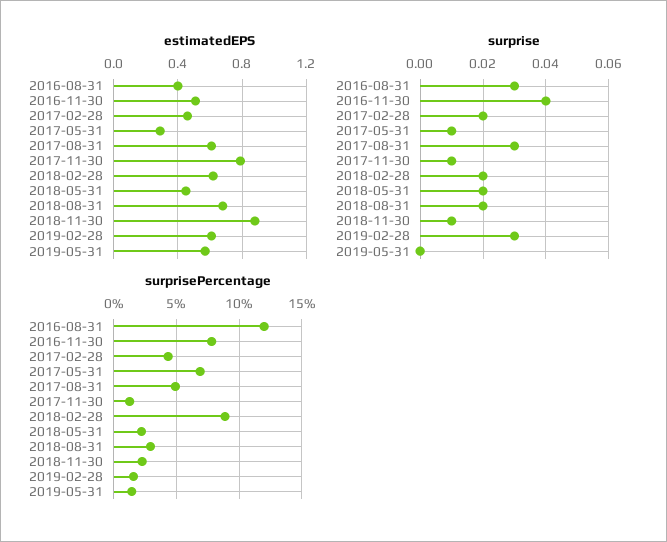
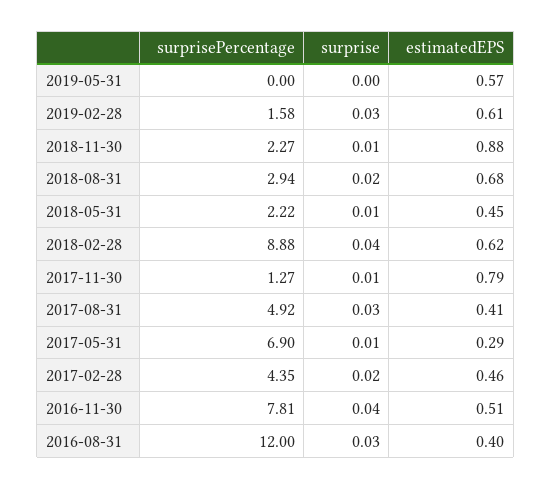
  {
    "estimatedEPS": {
      "2016-08-31": 0.4,
      "2016-11-30": 0.51,
      "2017-02-28": 0.46,
      "2017-05-31": 0.29,
-     "2017-08-31": 0.6,
+     "2017-08-31": 0.41,
      "2017-11-30": 0.79,
      "2018-02-28": 0.62,
      "2018-05-31": 0.45,
      "2018-08-31": 0.68,
      "2018-11-30": 0.88,
      "2019-02-28": 0.61,
      "2019-05-31": 0.57
    },
    "surprise": {
      "2016-08-31": 0.03,
      "2016-11-30": 0.04,
      "2017-02-28": 0.02,
      "2017-05-31": 0.01,
      "2017-08-31": 0.03,
      "2017-11-30": 0.01,
-     "2018-02-28": 0.02,
+     "2018-02-28": 0.04,
-     "2018-05-31": 0.02,
+     "2018-05-31": 0.01,
      "2018-08-31": 0.02,
      "2018-11-30": 0.01,
      "2019-02-28": 0.03,
      "2019-05-31": 0
    },
    "surprisePercentage": {
      "2016-08-31": 12,
      "2016-11-30": 7.81,
      "2017-02-28": 4.35,
      "2017-05-31": 6.9,
      "2017-08-31": 4.92,
      "2017-11-30": 1.27,
      "2018-02-28": 8.88,
      "2018-05-31": 2.22,
      "2018-08-31": 2.94,
      "2018-11-30": 2.27,
      "2019-02-28": 1.58,
-     "2019-05-31": 1.5
+     "2019-05-31": 0
    }
  }

